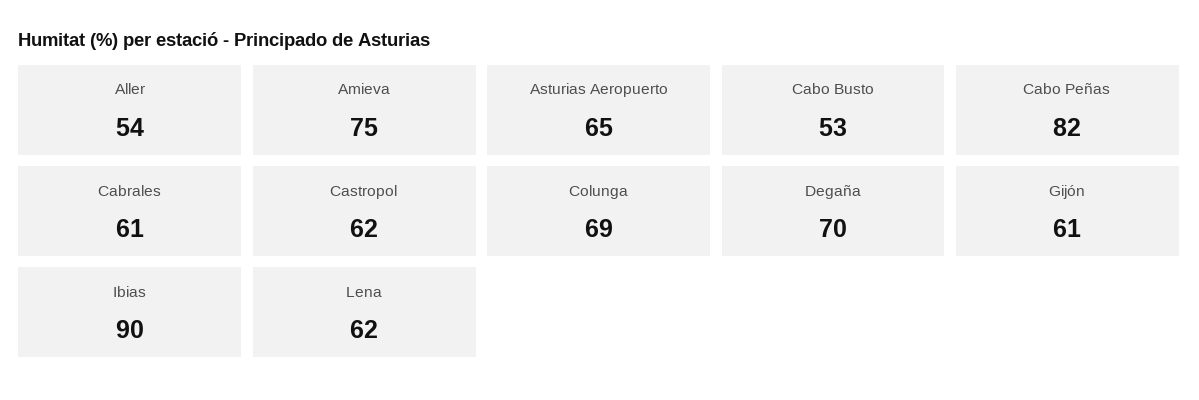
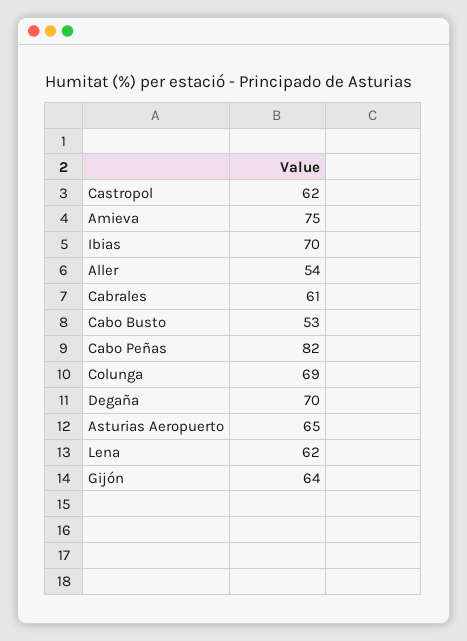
  {
    "Aller": 54,
    "Amieva": 75,
    "Asturias Aeropuerto": 65,
    "Cabo Busto": 53,
    "Cabo Peñas": 82,
    "Cabrales": 61,
    "Castropol": 62,
    "Colunga": 69,
    "Degaña": 70,
-   "Gijón": 61,
+   "Gijón": 64,
-   "Ibias": 90,
+   "Ibias": 70,
    "Lena": 62
  }

